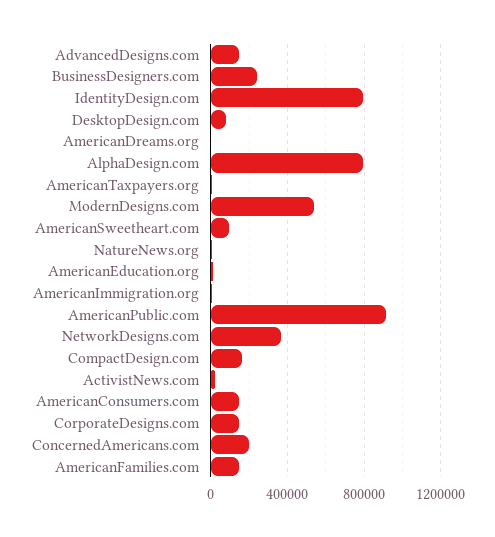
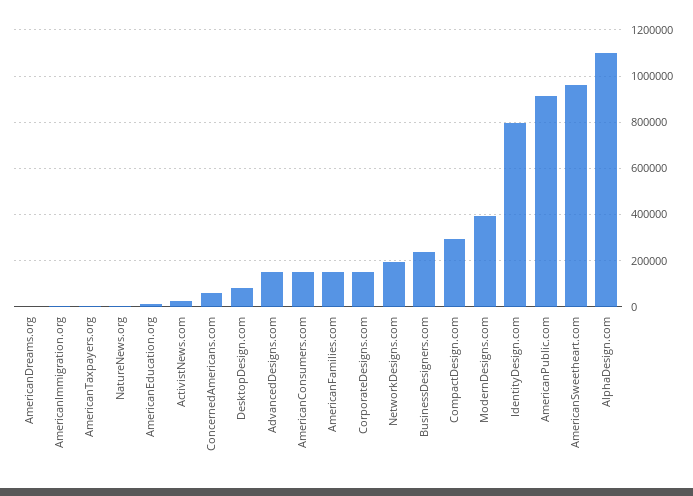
  {
    "AdvancedDesigns.com": 150000,
    "BusinessDesigners.com": 250000,
    "IdentityDesign.com": 800000,
    "DesktopDesign.com": 100000,
    "AmericanDreams.org": 0,
-   "AlphaDesign.com": 800000,
+   "AlphaDesign.com": 1100000,
    "AmericanTaxpayers.org": 0,
-   "ModernDesigns.com": 550000,
+   "ModernDesigns.com": 400000,
-   "AmericanSweetheart.com": 100000,
+   "AmericanSweetheart.com": 950000,
    "NatureNews.org": 0,
    "AmericanEducation.org": 0,
    "AmericanImmigration.org": 0,
    "AmericanPublic.com": 900000,
-   "NetworkDesigns.com": 350000,
+   "NetworkDesigns.com": 200000,
-   "CompactDesign.com": 150000,
+   "CompactDesign.com": 300000,
    "ActivistNews.com": 0,
    "AmericanConsumers.com": 150000,
    "CorporateDesigns.com": 150000,
-   "ConcernedAmericans.com": 200000,
+   "ConcernedAmericans.com": 50000,
    "AmericanFamilies.com": 150000
  }

